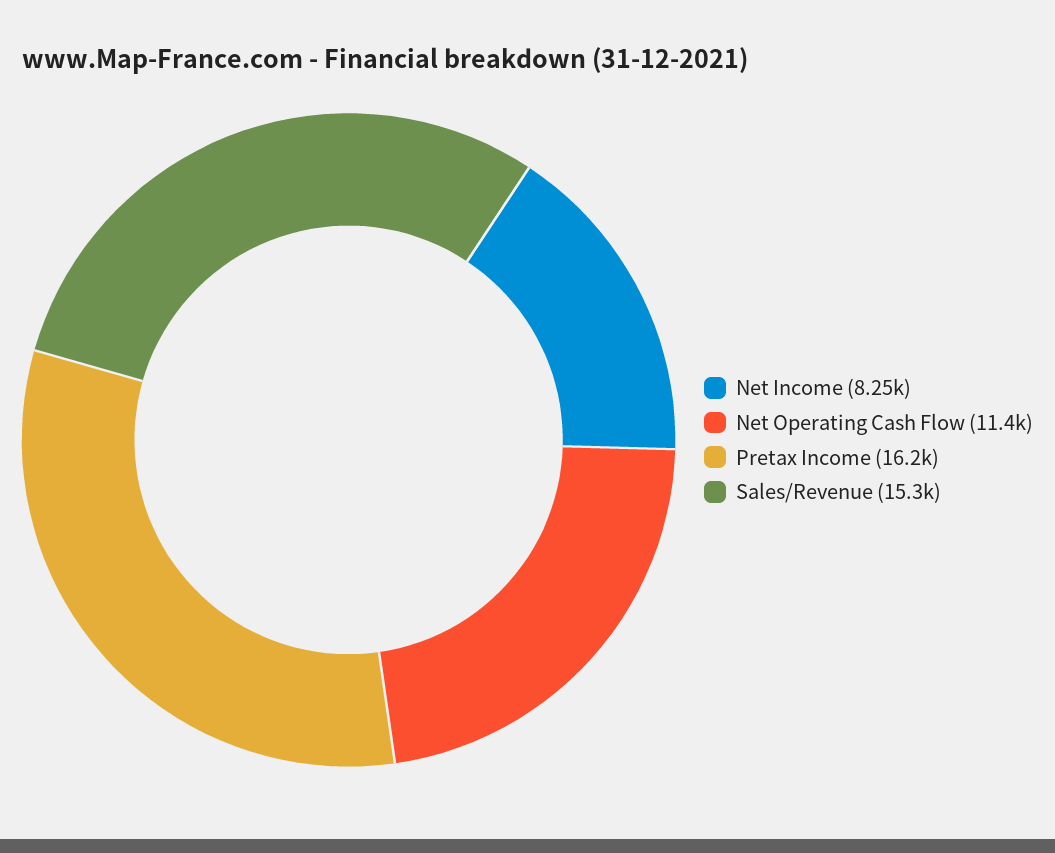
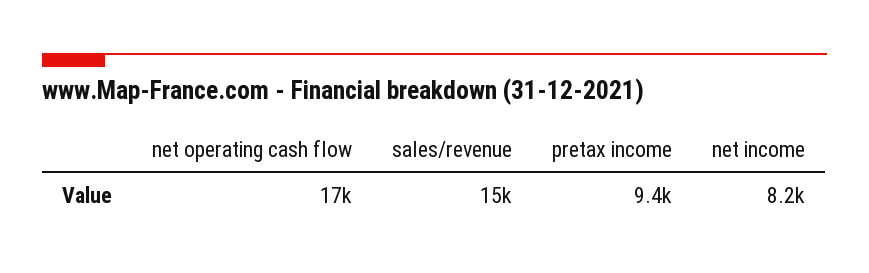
  {
    "Net Income": 8250,
-   "Net Operating Cash Flow": 11400,
+   "Net Operating Cash Flow": 17000,
-   "Pretax Income": 16200,
+   "Pretax Income": 9400,
    "Sales/Revenue": 15300
  }

